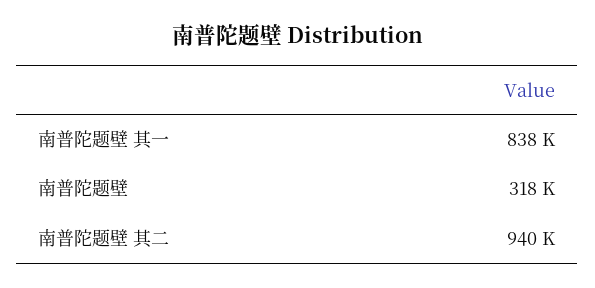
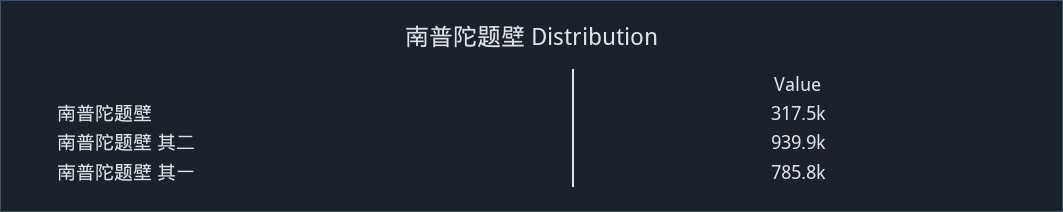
  {
-   "南普陀题壁 其一": 838000,
+   "南普陀题壁 其一": 785800,
    "南普陀题壁": 317500,
    "南普陀题壁 其二": 939900
  }

